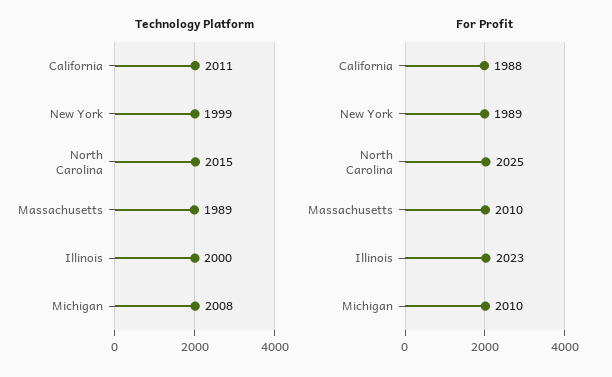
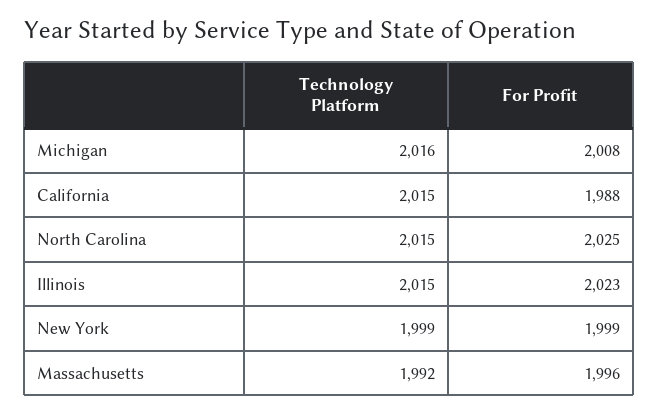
  {
    "Technology Platform": {
-     "California": 2011,
+     "California": 2015,
      "New York": 1999,
      "North Carolina": 2015,
-     "Massachusetts": 1989,
+     "Massachusetts": 1992,
-     "Illinois": 2000,
+     "Illinois": 2015,
-     "Michigan": 2008
+     "Michigan": 2016
    },
    "For Profit": {
      "California": 1988,
-     "New York": 1989,
+     "New York": 1999,
      "North Carolina": 2025,
-     "Massachusetts": 2010,
+     "Massachusetts": 1996,
      "Illinois": 2023,
-     "Michigan": 2010
+     "Michigan": 2008
    }
  }

